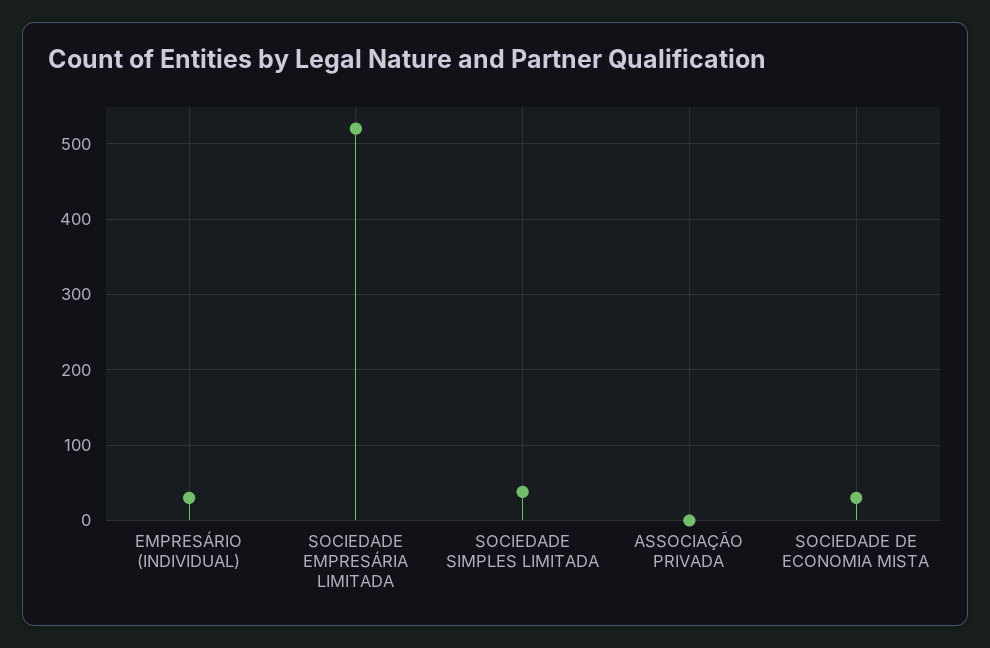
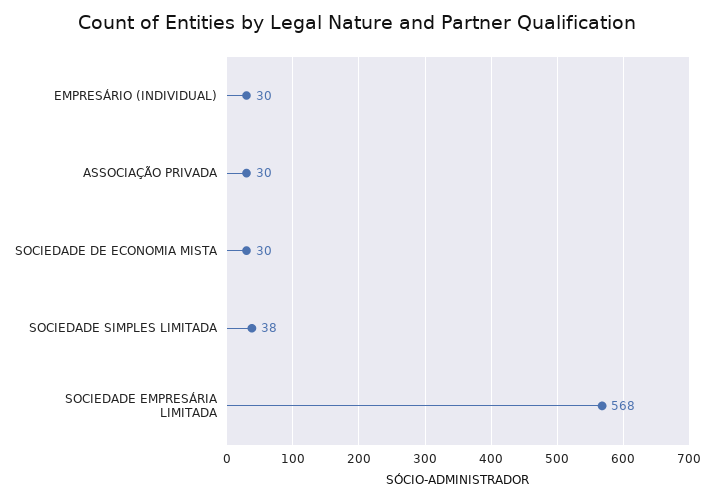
  {
    "EMPRESÁRIO (INDIVIDUAL)": 30,
-   "SOCIEDADE EMPRESÁRIA LIMITADA": 520,
+   "SOCIEDADE EMPRESÁRIA LIMITADA": 568,
    "SOCIEDADE SIMPLES LIMITADA": 38,
-   "ASSOCIAÇÃO PRIVADA": 0,
+   "ASSOCIAÇÃO PRIVADA": 30,
    "SOCIEDADE DE ECONOMIA MISTA": 30
  }

